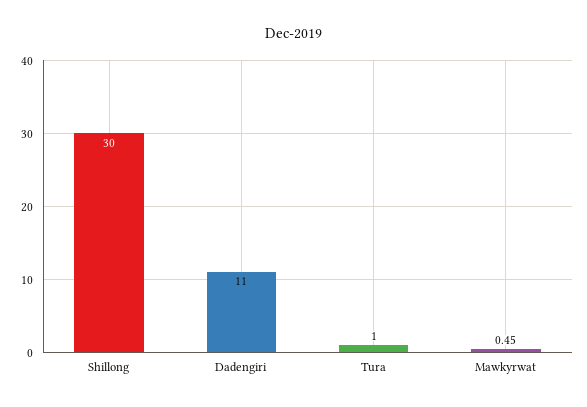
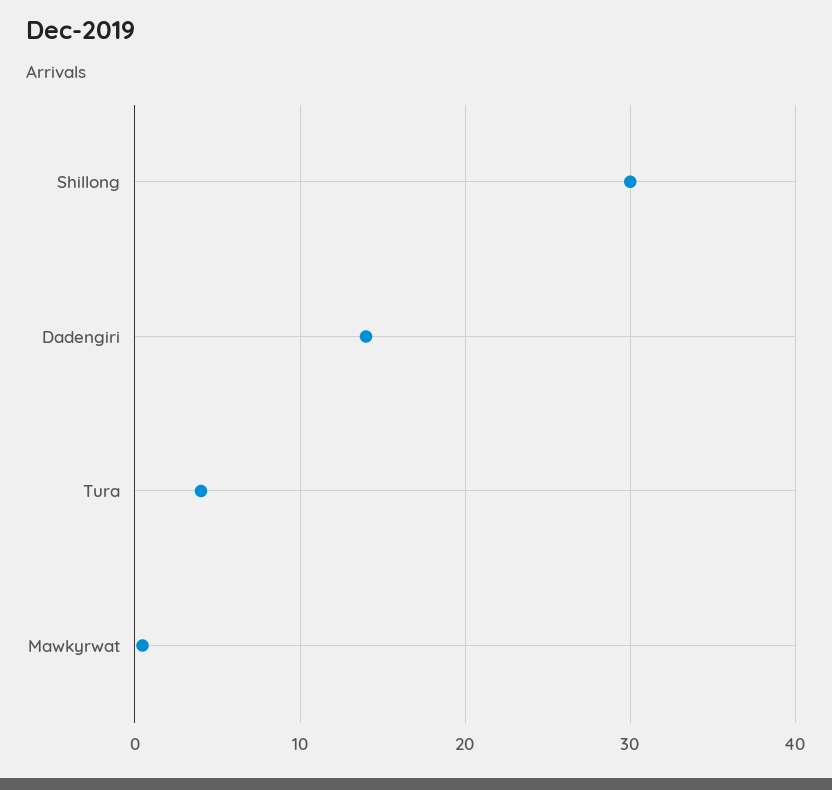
  {
    "Shillong": 30,
-   "Dadengiri": 11,
+   "Dadengiri": 14,
-   "Tura": 1,
+   "Tura": 4,
    "Mawkyrwat": 0.45
  }

